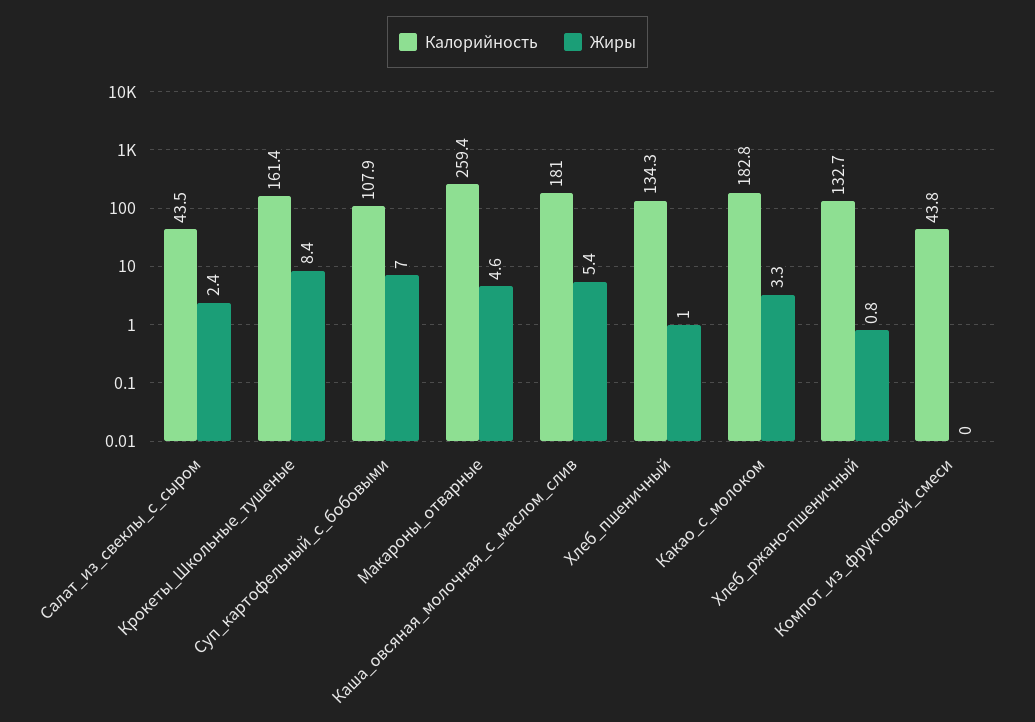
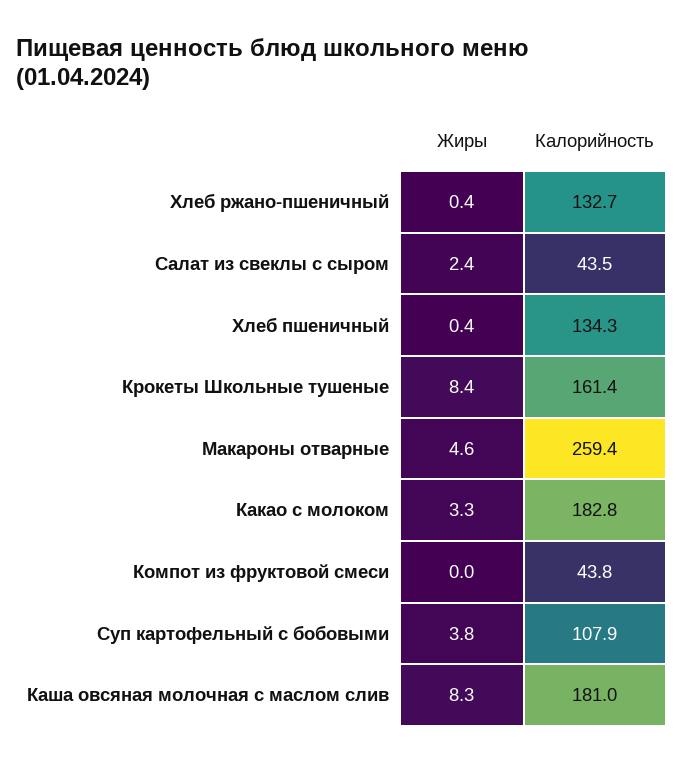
  {
    "Калорийность": {
      "Салат_из_свеклы_с_сыром": 43.5,
      "Крокеты_Школьные_тушеные": 161.4,
      "Суп_картофельный_с_бобовыми": 107.9,
      "Макароны_отварные": 259.4,
      "Каша_овсяная_молочная_с_маслом_слив": 181,
      "Хлеб_пшеничный": 134.3,
      "Какао_с_молоком": 182.8,
      "Хлеб_ржано-пшеничный": 132.7,
      "Компот_из_фруктовой_смеси": 43.8
    },
    "Жиры": {
      "Салат_из_свеклы_с_сыром": 2.4,
      "Крокеты_Школьные_тушеные": 8.4,
-     "Суп_картофельный_с_бобовыми": 7,
+     "Суп_картофельный_с_бобовыми": 3.8,
      "Макароны_отварные": 4.6,
-     "Каша_овсяная_молочная_с_маслом_слив": 5.4,
+     "Каша_овсяная_молочная_с_маслом_слив": 8.3,
-     "Хлеб_пшеничный": 1,
+     "Хлеб_пшеничный": 0.4,
      "Какао_с_молоком": 3.3,
-     "Хлеб_ржано-пшеничный": 0.8,
+     "Хлеб_ржано-пшеничный": 0.4,
      "Компот_из_фруктовой_смеси": 0
    }
  }

